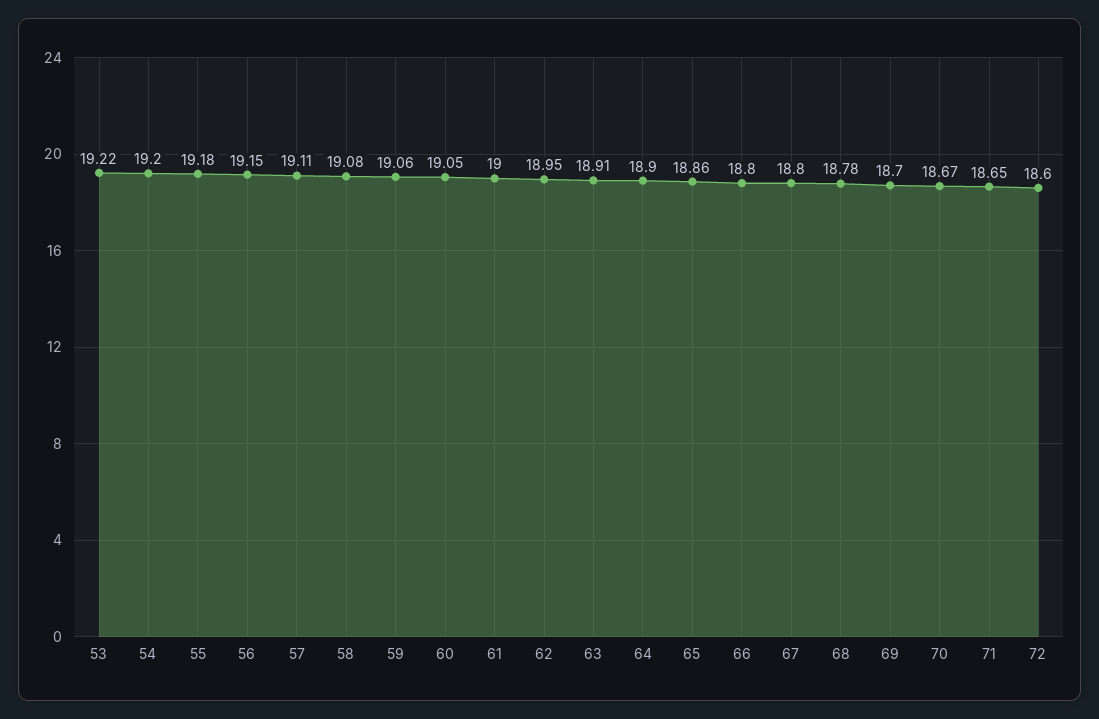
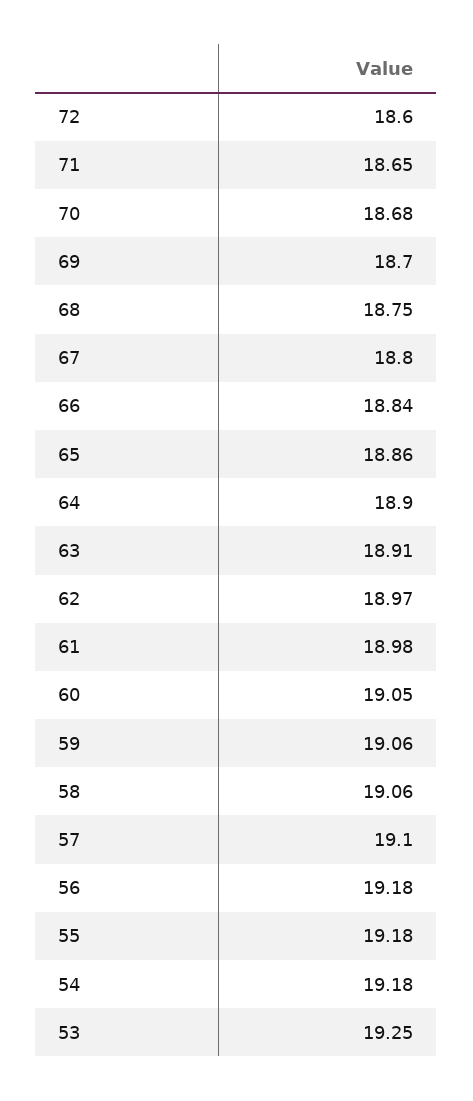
  {
-   "53": 19.22,
+   "53": 19.25,
-   "54": 19.2,
+   "54": 19.18,
    "55": 19.18,
-   "56": 19.15,
+   "56": 19.18,
-   "57": 19.11,
+   "57": 19.1,
-   "58": 19.08,
+   "58": 19.06,
    "59": 19.06,
    "60": 19.05,
-   "61": 19,
+   "61": 18.98,
-   "62": 18.95,
+   "62": 18.97,
    "63": 18.91,
    "64": 18.9,
    "65": 18.86,
-   "66": 18.8,
+   "66": 18.84,
    "67": 18.8,
-   "68": 18.78,
+   "68": 18.75,
    "69": 18.7,
-   "70": 18.67,
+   "70": 18.68,
    "71": 18.65,
    "72": 18.6
  }

